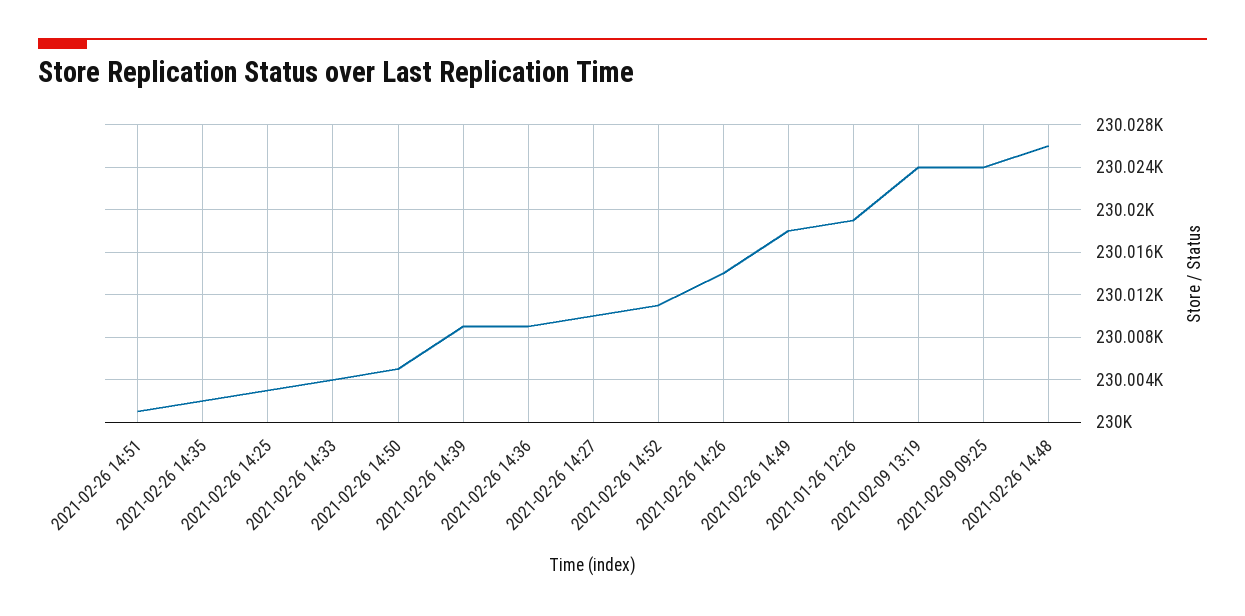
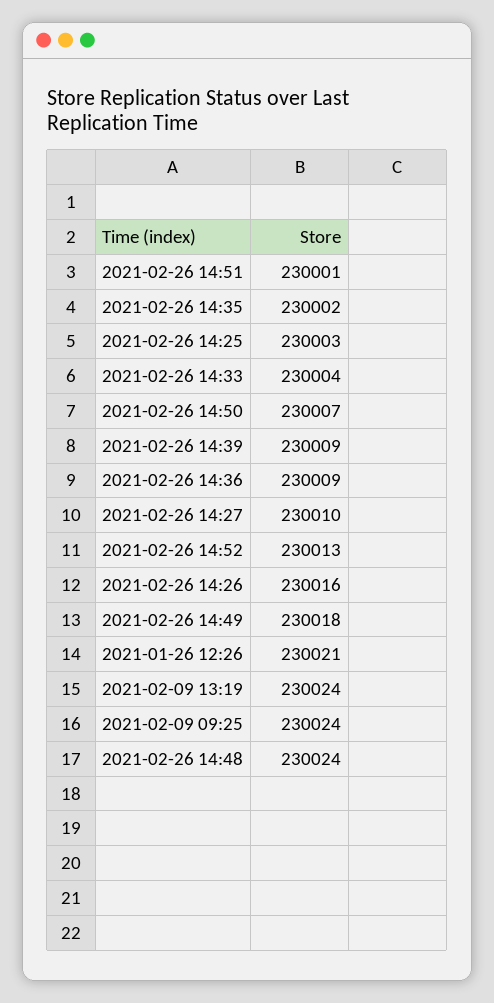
  {
    "2021-02-26 14:51": 230001,
    "2021-02-26 14:35": 230002,
    "2021-02-26 14:25": 230003,
    "2021-02-26 14:33": 230004,
-   "2021-02-26 14:50": 230005,
+   "2021-02-26 14:50": 230007,
    "2021-02-26 14:39": 230009,
    "2021-02-26 14:36": 230009,
    "2021-02-26 14:27": 230010,
-   "2021-02-26 14:52": 230011,
+   "2021-02-26 14:52": 230013,
-   "2021-02-26 14:26": 230014,
+   "2021-02-26 14:26": 230016,
    "2021-02-26 14:49": 230018,
-   "2021-01-26 12:26": 230019,
+   "2021-01-26 12:26": 230021,
    "2021-02-09 13:19": 230024,
    "2021-02-09 09:25": 230024,
-   "2021-02-26 14:48": 230026
+   "2021-02-26 14:48": 230024
  }

